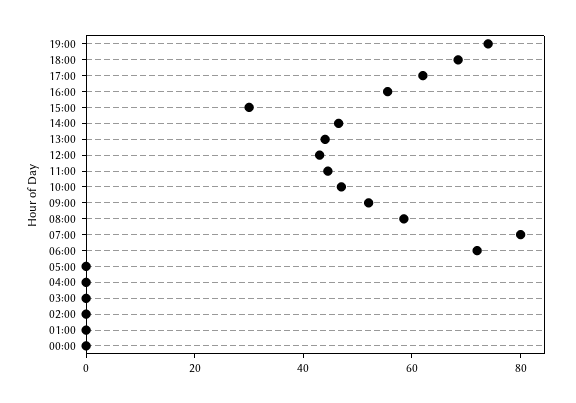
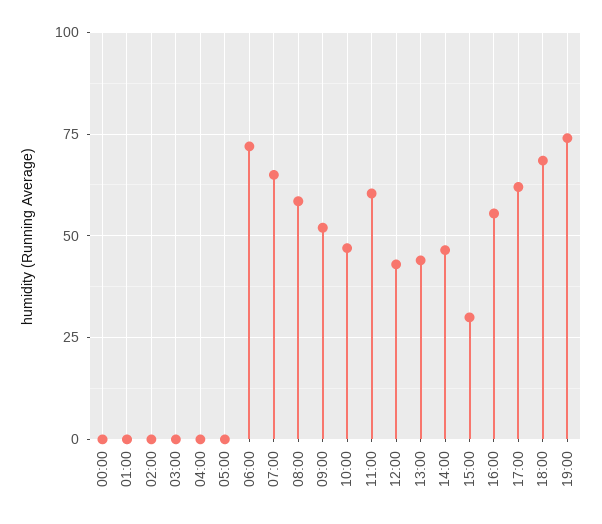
  {
    "19:00": 75,
    "18:00": 67.5,
    "17:00": 62.5,
    "16:00": 55,
    "15:00": 30,
    "14:00": 47.5,
    "13:00": 45,
    "12:00": 42.5,
-   "11:00": 45,
+   "11:00": 60,
    "10:00": 47.5,
    "09:00": 52.5,
    "08:00": 57.5,
-   "07:00": 80,
+   "07:00": 65,
    "06:00": 72.5,
    "05:00": 0,
    "04:00": 0,
    "03:00": 0,
    "02:00": 0,
    "01:00": 0,
    "00:00": 0
  }

